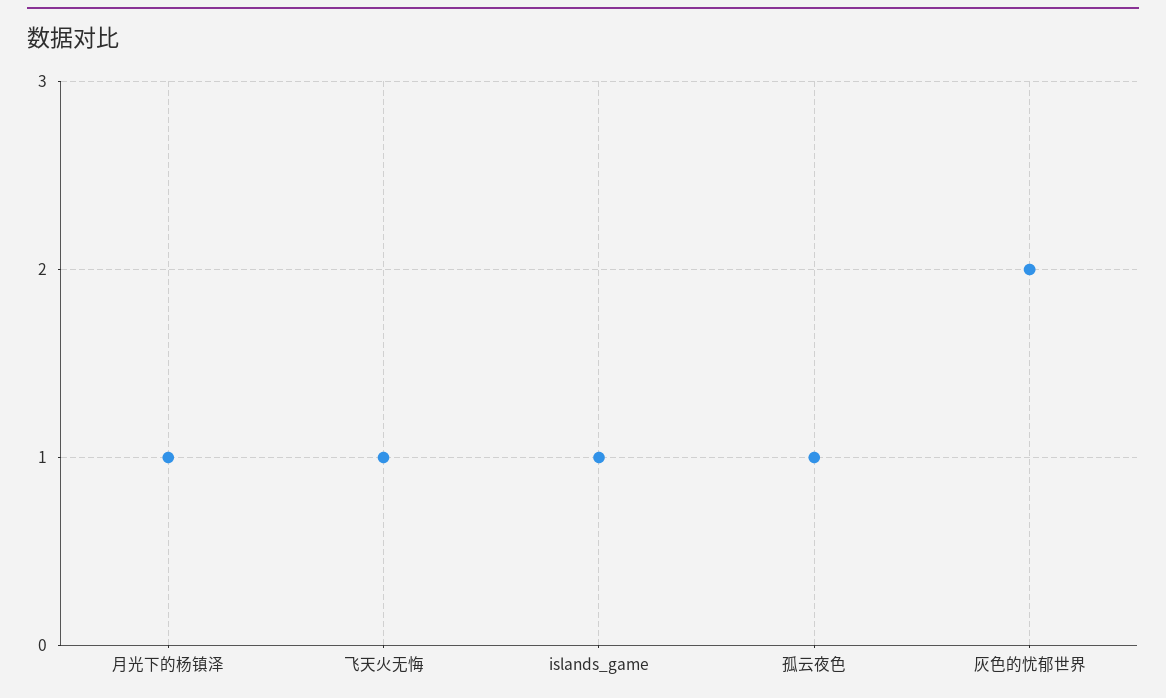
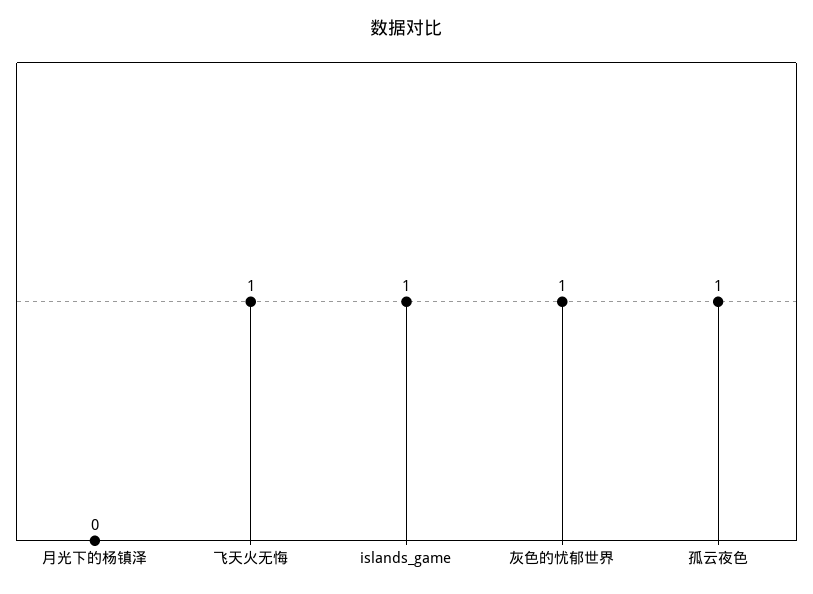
  {
-   "月光下的杨镇泽": 1,
+   "月光下的杨镇泽": 0,
    "飞天火无悔": 1,
    "islands_game": 1,
    "孤云夜色": 1,
-   "灰色的忧郁世界": 2
+   "灰色的忧郁世界": 1
  }

